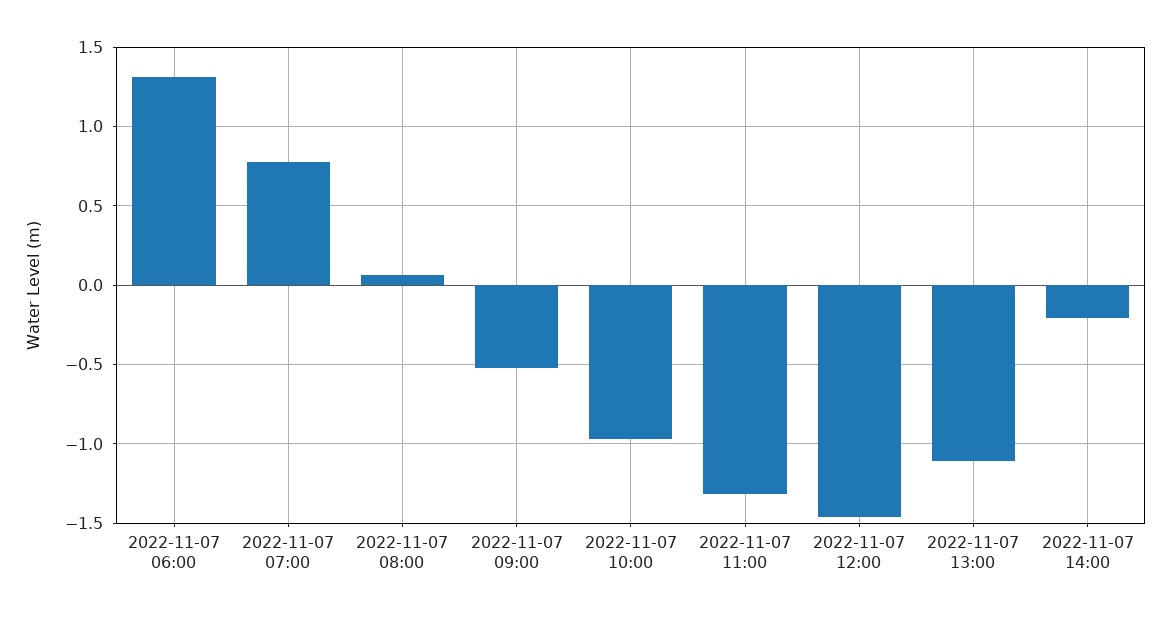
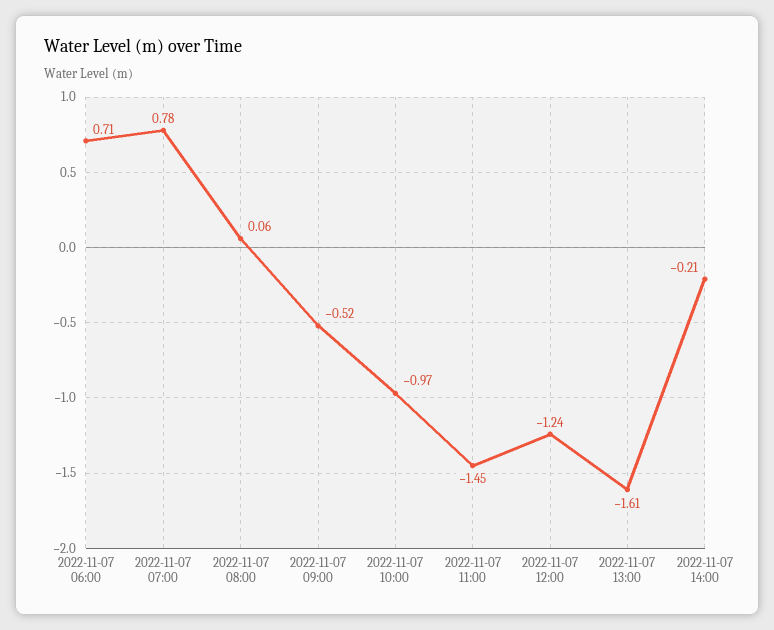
  {
-   "2022-11-07 06:00": 1.3,
+   "2022-11-07 06:00": 0.71,
    "2022-11-07 07:00": 0.78,
    "2022-11-07 08:00": 0.06,
    "2022-11-07 09:00": -0.52,
    "2022-11-07 10:00": -0.97,
-   "2022-11-07 11:00": -1.3,
+   "2022-11-07 11:00": -1.45,
-   "2022-11-07 12:00": -1.45,
+   "2022-11-07 12:00": -1.24,
-   "2022-11-07 13:00": -1.1,
+   "2022-11-07 13:00": -1.61,
    "2022-11-07 14:00": -0.21
  }

